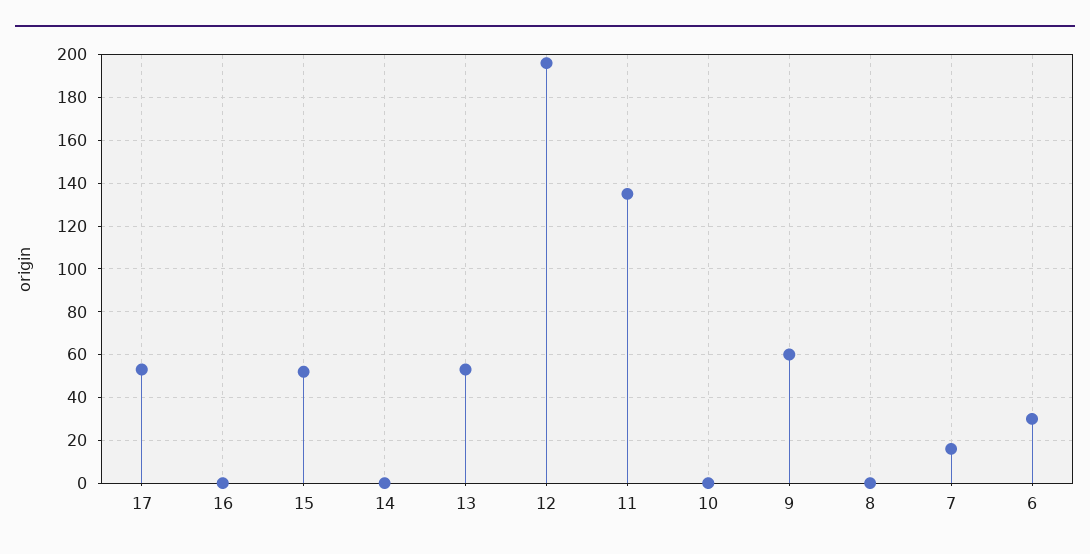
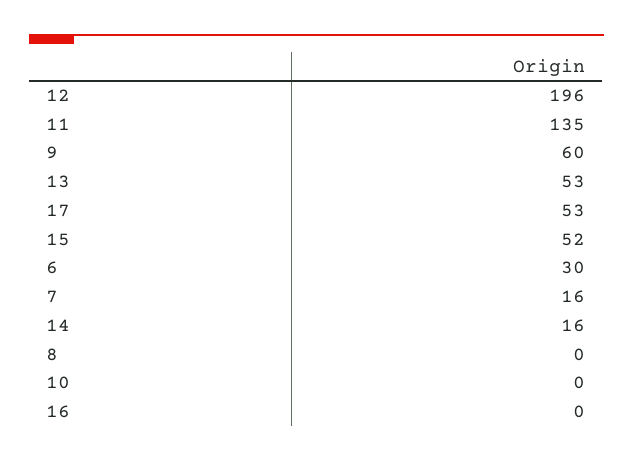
  {
    "17": 53,
    "16": 0,
    "15": 52,
-   "14": 0,
+   "14": 16,
    "13": 53,
    "12": 196,
    "11": 135,
    "10": 0,
    "9": 60,
    "8": 0,
    "7": 16,
    "6": 30
  }

